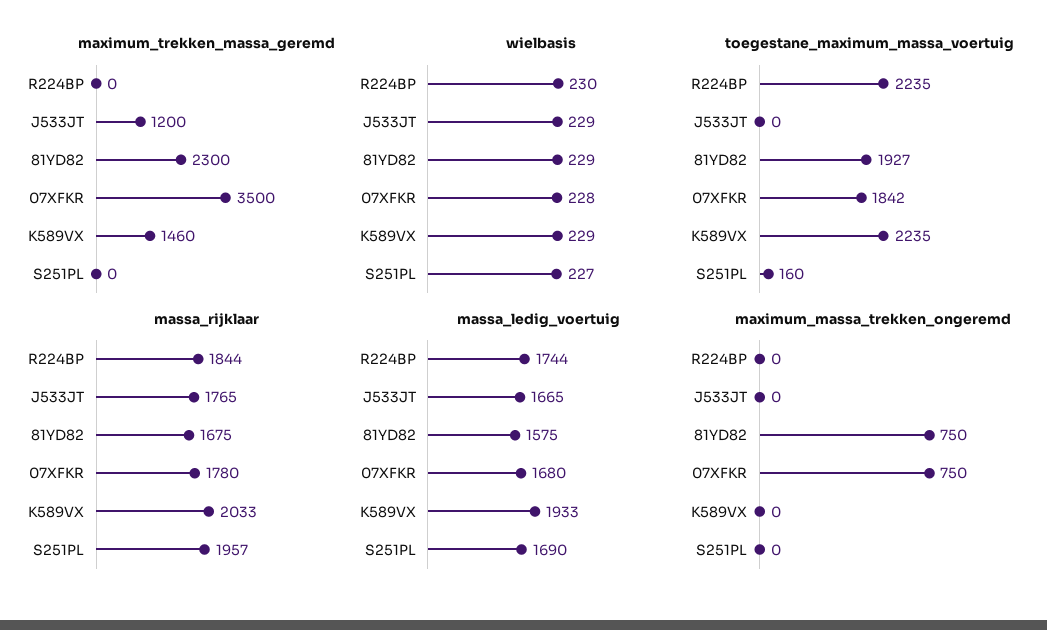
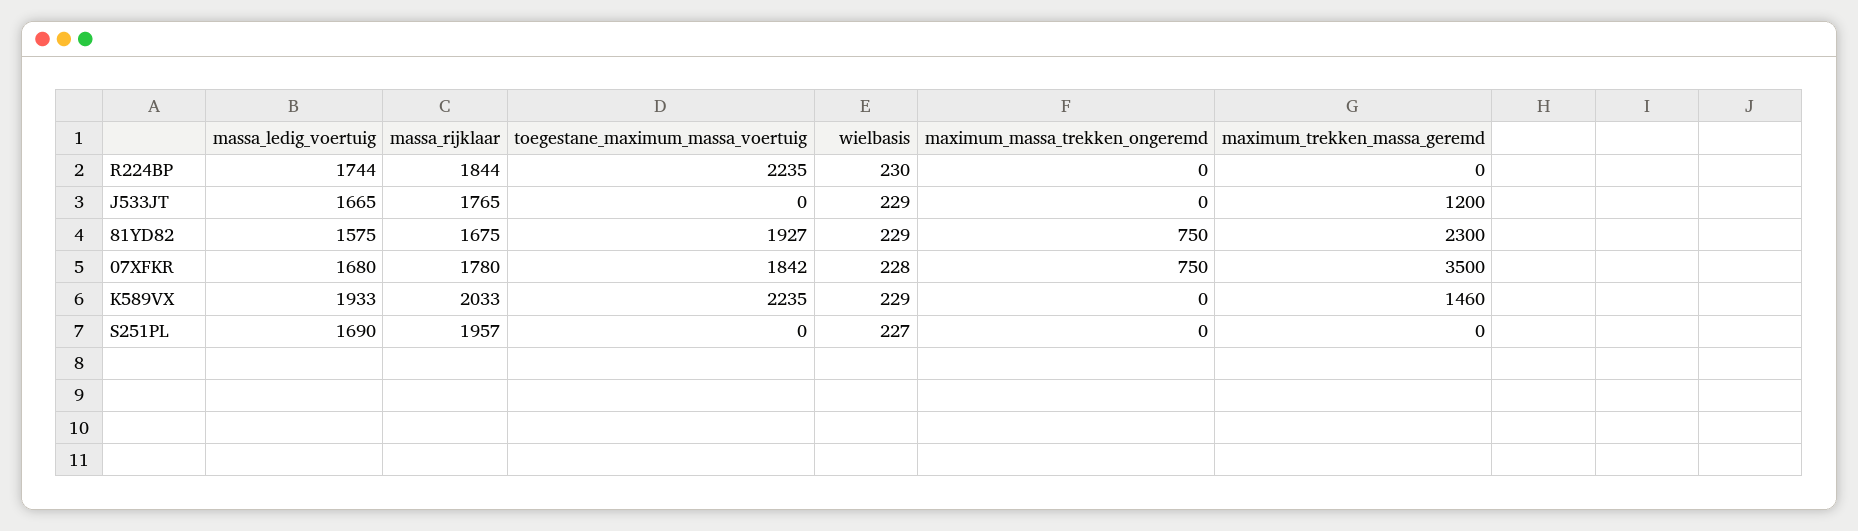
  {
    "maximum_trekken_massa_geremd": {
      "R224BP": 0,
      "J533JT": 1200,
      "81YD82": 2300,
      "07XFKR": 3500,
      "K589VX": 1460,
      "S251PL": 0
    },
    "wielbasis": {
      "R224BP": 230,
      "J533JT": 229,
      "81YD82": 229,
      "07XFKR": 228,
      "K589VX": 229,
      "S251PL": 227
    },
    "toegestane_maximum_massa_voertuig": {
      "R224BP": 2235,
      "J533JT": 0,
      "81YD82": 1927,
      "07XFKR": 1842,
      "K589VX": 2235,
-     "S251PL": 160
+     "S251PL": 0
    },
    "massa_rijklaar": {
      "R224BP": 1844,
      "J533JT": 1765,
      "81YD82": 1675,
      "07XFKR": 1780,
      "K589VX": 2033,
      "S251PL": 1957
    },
    "massa_ledig_voertuig": {
      "R224BP": 1744,
      "J533JT": 1665,
      "81YD82": 1575,
      "07XFKR": 1680,
      "K589VX": 1933,
      "S251PL": 1690
    },
    "maximum_massa_trekken_ongeremd": {
      "R224BP": 0,
      "J533JT": 0,
      "81YD82": 750,
      "07XFKR": 750,
      "K589VX": 0,
      "S251PL": 0
    }
  }

